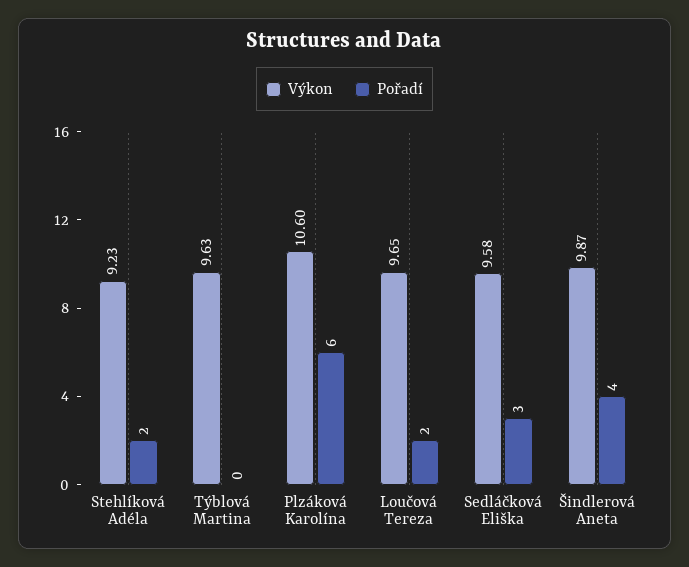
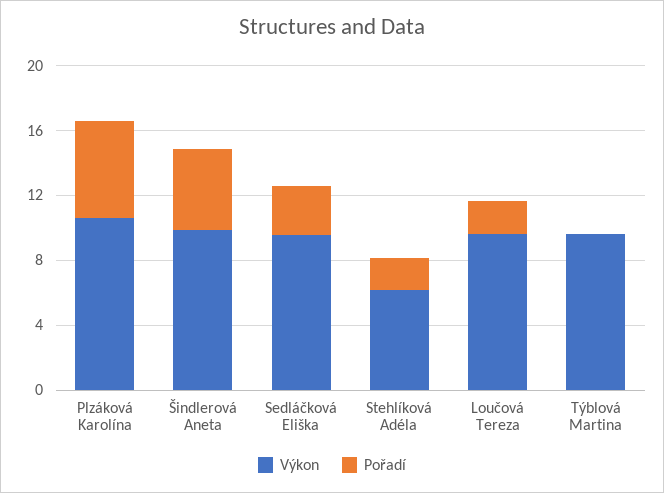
  {
    "Výkon": {
-     "Stehlíková Adéla": 9.23,
+     "Stehlíková Adéla": 6,
      "Týblová Martina": 9.63,
      "Plzáková Karolína": 10.6,
      "Loučová Tereza": 9.65,
      "Sedláčková Eliška": 9.58,
      "Šindlerová Aneta": 9.87
    },
    "Pořadí": {
      "Stehlíková Adéla": 2,
      "Týblová Martina": 0,
      "Plzáková Karolína": 6,
      "Loučová Tereza": 2,
      "Sedláčková Eliška": 3,
-     "Šindlerová Aneta": 4
+     "Šindlerová Aneta": 5
    }
  }

